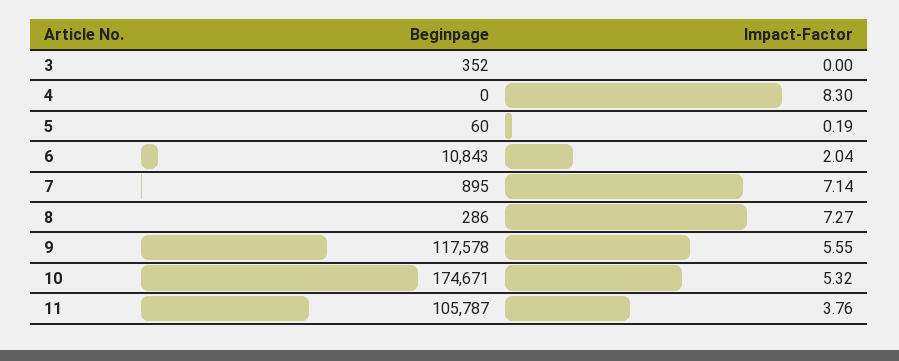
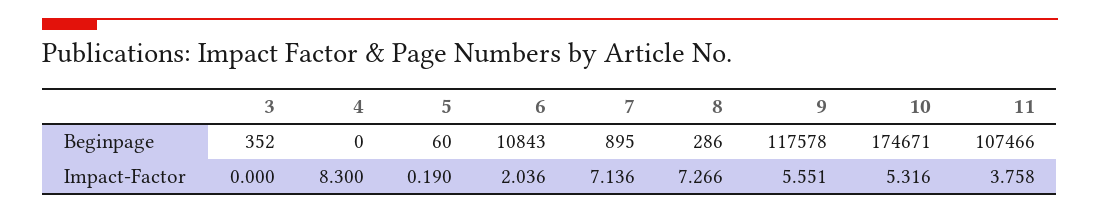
  {
    "Beginpage": {
      "3": 352,
      "4": 0,
      "5": 60,
      "6": 10843,
      "7": 895,
      "8": 286,
      "9": 117578,
      "10": 174671,
-     "11": 105787
+     "11": 107466
    },
    "Impact-Factor": {
      "3": 0,
      "4": 8.3,
      "5": 0.19,
      "6": 2.036,
      "7": 7.136,
      "8": 7.266,
      "9": 5.551,
      "10": 5.316,
      "11": 3.758
    }
  }

